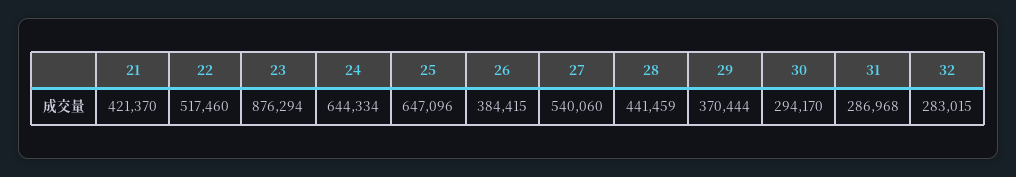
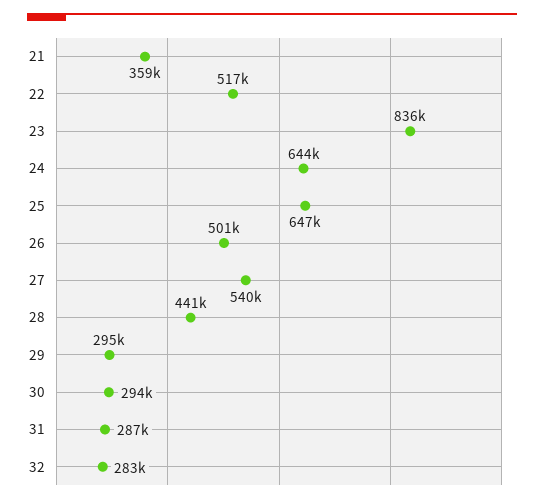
  {
-   "21": 421370,
+   "21": 359000,
    "22": 517460,
-   "23": 876294,
+   "23": 836000,
    "24": 644334,
    "25": 647096,
-   "26": 384415,
+   "26": 501000,
    "27": 540060,
    "28": 441459,
-   "29": 370444,
+   "29": 295000,
    "30": 294170,
    "31": 286968,
    "32": 283015
  }

